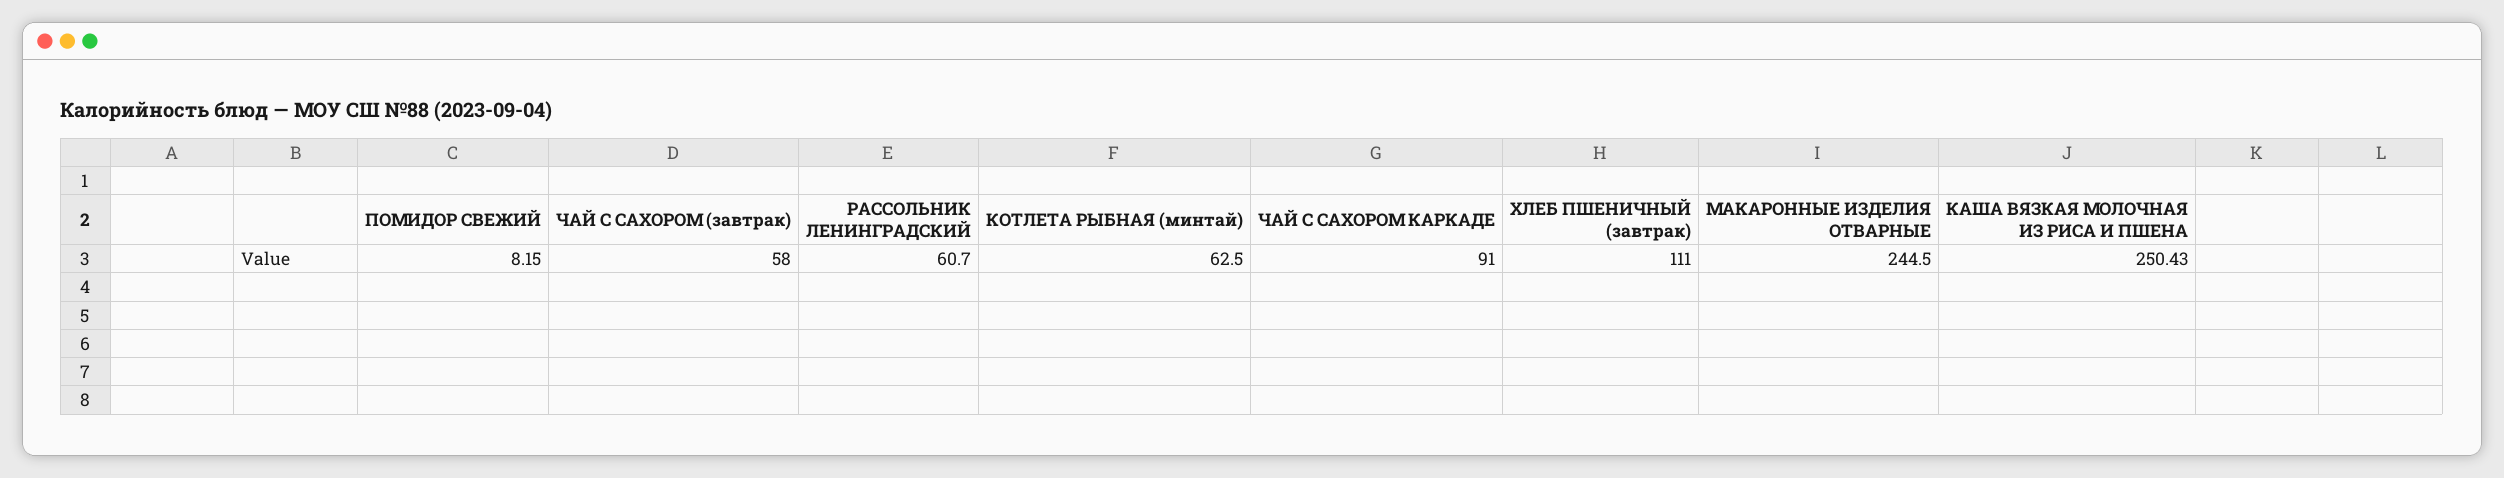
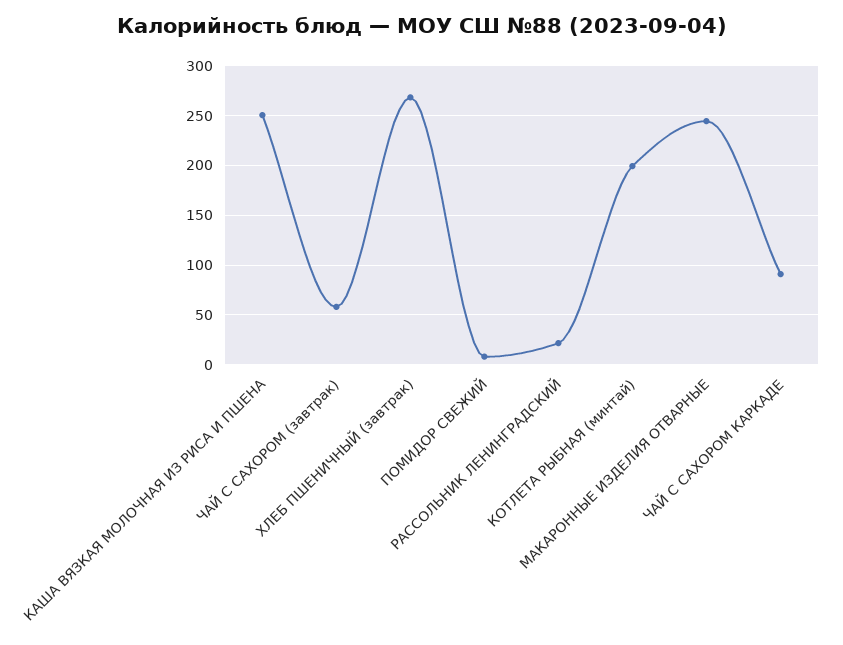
  {
    "ПОМИДОР СВЕЖИЙ": 8.15,
    "ЧАЙ С САХОРОМ (завтрак)": 58,
-   "РАССОЛЬНИК ЛЕНИНГРАДСКИЙ": 60.7,
+   "РАССОЛЬНИК ЛЕНИНГРАДСКИЙ": 20,
-   "КОТЛЕТА РЫБНАЯ (минтай)": 62.5,
+   "КОТЛЕТА РЫБНАЯ (минтай)": 200,
    "ЧАЙ С САХОРОМ КАРКАДЕ": 91,
-   "ХЛЕБ ПШЕНИЧНЫЙ (завтрак)": 111,
+   "ХЛЕБ ПШЕНИЧНЫЙ (завтрак)": 270,
    "МАКАРОННЫЕ ИЗДЕЛИЯ ОТВАРНЫЕ": 244.5,
    "КАША ВЯЗКАЯ МОЛОЧНАЯ ИЗ РИСА И ПШЕНА": 250.43
  }

